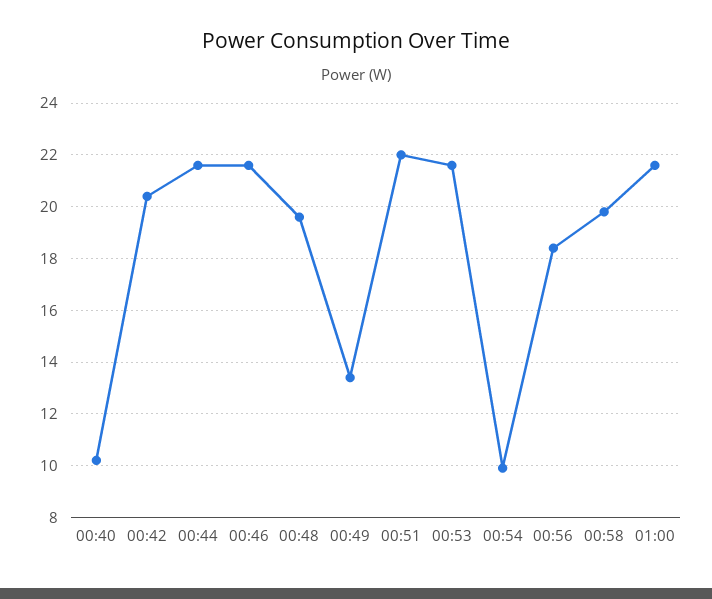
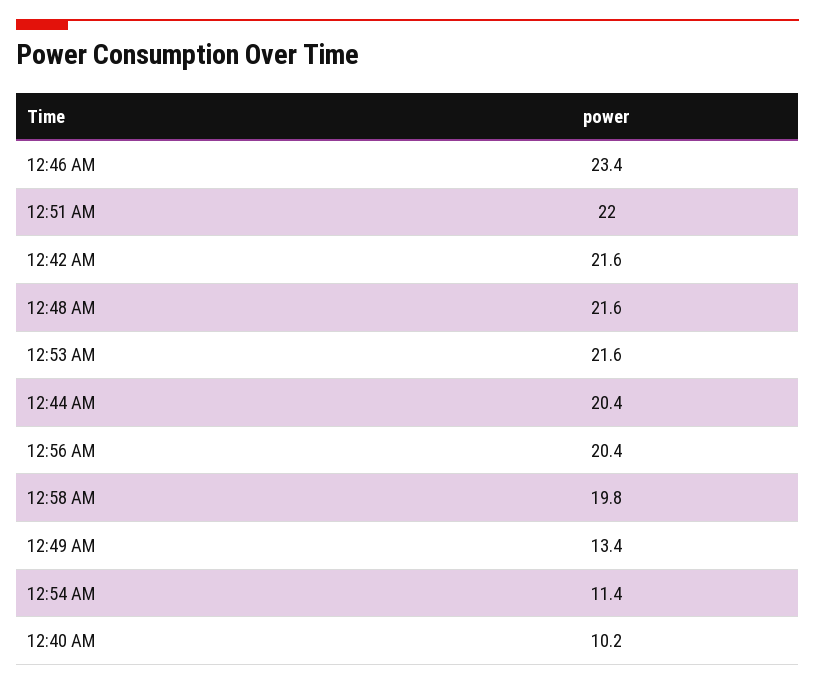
  {
    "00:40": 10.2,
-   "00:42": 20.5,
+   "00:42": 21.6,
-   "00:44": 21.5,
+   "00:44": 20.4,
-   "00:46": 21.5,
+   "00:46": 23.4,
-   "00:48": 19.5,
+   "00:48": 21.6,
    "00:49": 13.4,
    "00:51": 22,
    "00:53": 21.6,
-   "00:54": 10,
+   "00:54": 11.4,
-   "00:56": 18.5,
+   "00:56": 20.4,
-   "00:58": 19.8,
+   "00:58": 19.8
-   "01:00": 21.5
  }

